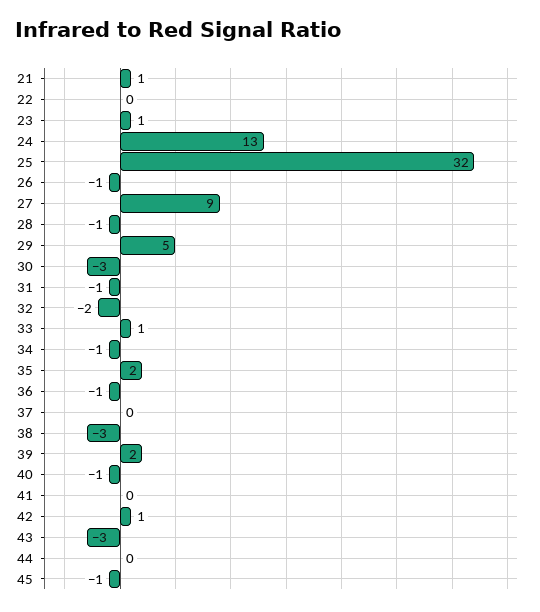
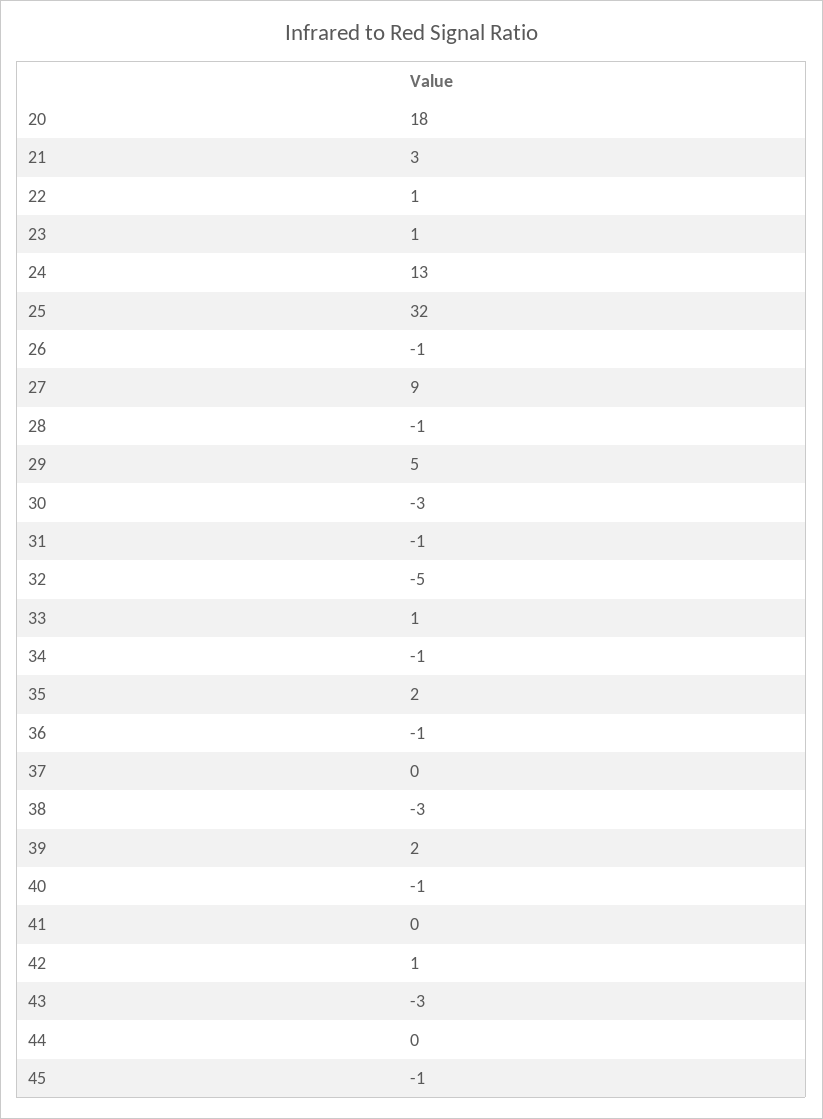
  {
-   "21": 1,
+   "21": 3,
-   "22": 0,
+   "22": 1,
    "23": 1,
    "24": 13,
    "25": 32,
    "26": -1,
    "27": 9,
    "28": -1,
    "29": 5,
    "30": -3,
    "31": -1,
-   "32": -2,
+   "32": -5,
    "33": 1,
    "34": -1,
    "35": 2,
    "36": -1,
    "37": 0,
    "38": -3,
    "39": 2,
    "40": -1,
    "41": 0,
    "42": 1,
    "43": -3,
    "44": 0,
-   "45": -1
+   "45": -1,
+   "20": 18
  }

